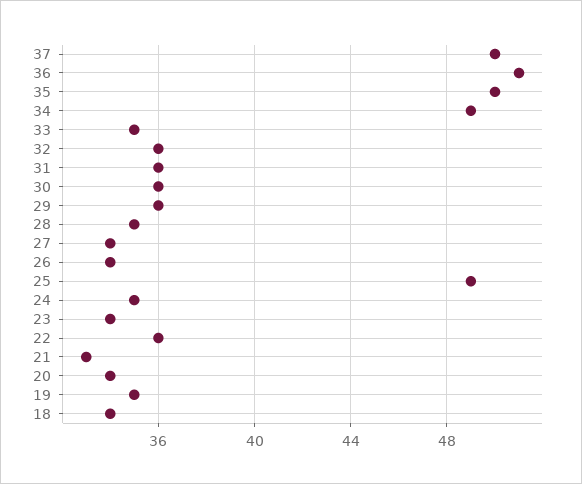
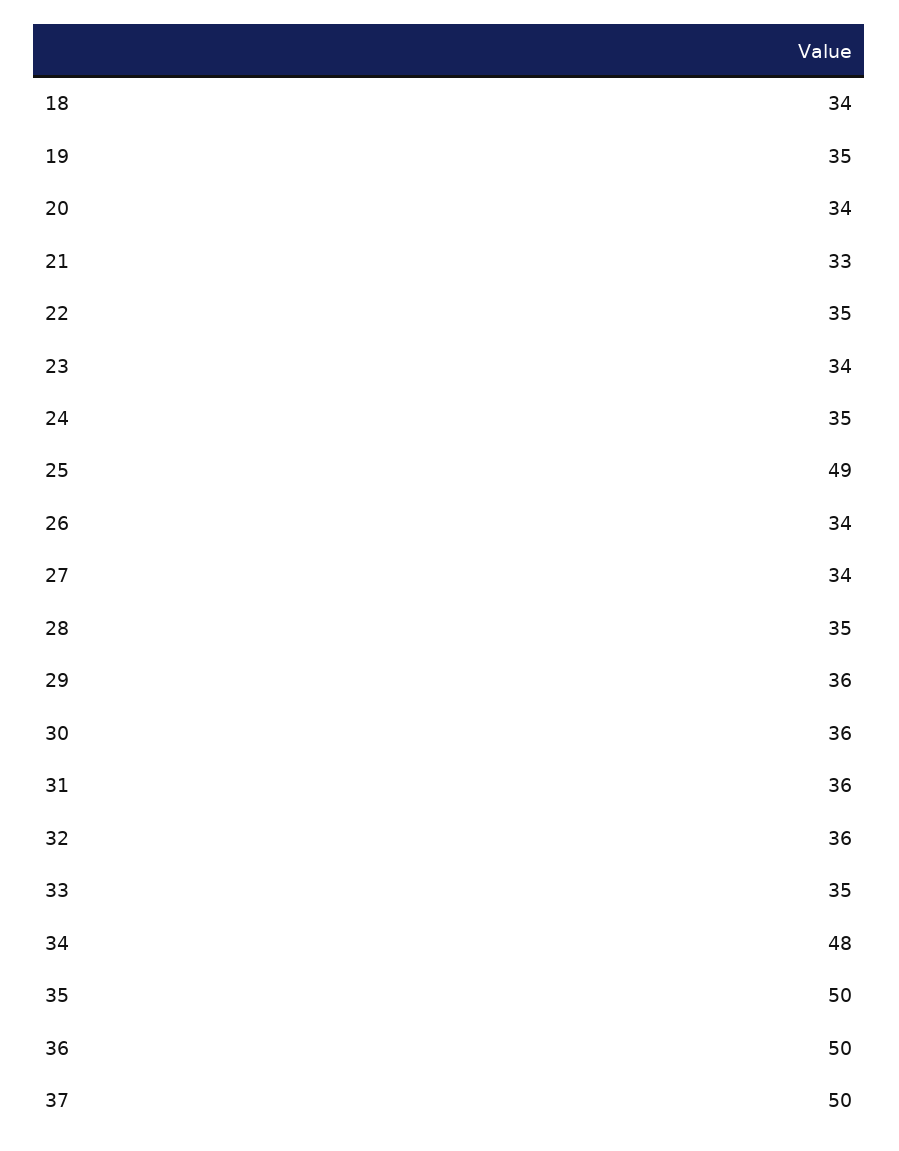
  {
    "37": 50,
-   "36": 51,
+   "36": 50,
    "35": 50,
-   "34": 49,
+   "34": 48,
    "33": 35,
    "32": 36,
    "31": 36,
    "30": 36,
    "29": 36,
    "28": 35,
    "27": 34,
    "26": 34,
    "25": 49,
    "24": 35,
    "23": 34,
-   "22": 36,
+   "22": 35,
    "21": 33,
    "20": 34,
    "19": 35,
    "18": 34
  }

